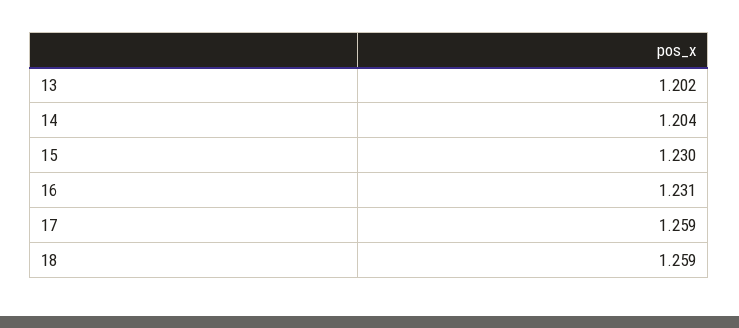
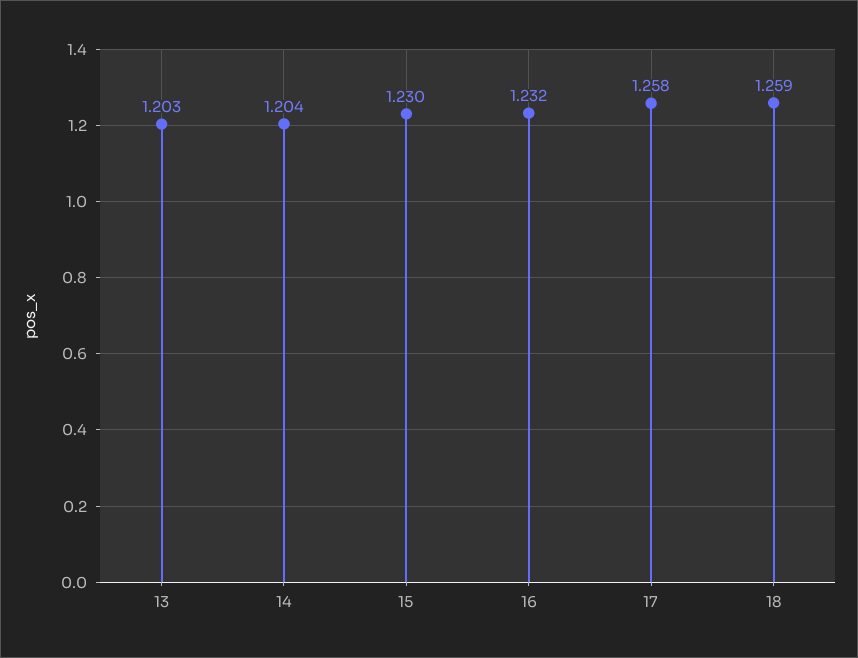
  {
-   "13": 1.202,
+   "13": 1.203,
    "14": 1.204,
    "15": 1.23,
-   "16": 1.231,
+   "16": 1.232,
-   "17": 1.259,
+   "17": 1.258,
    "18": 1.259
  }

